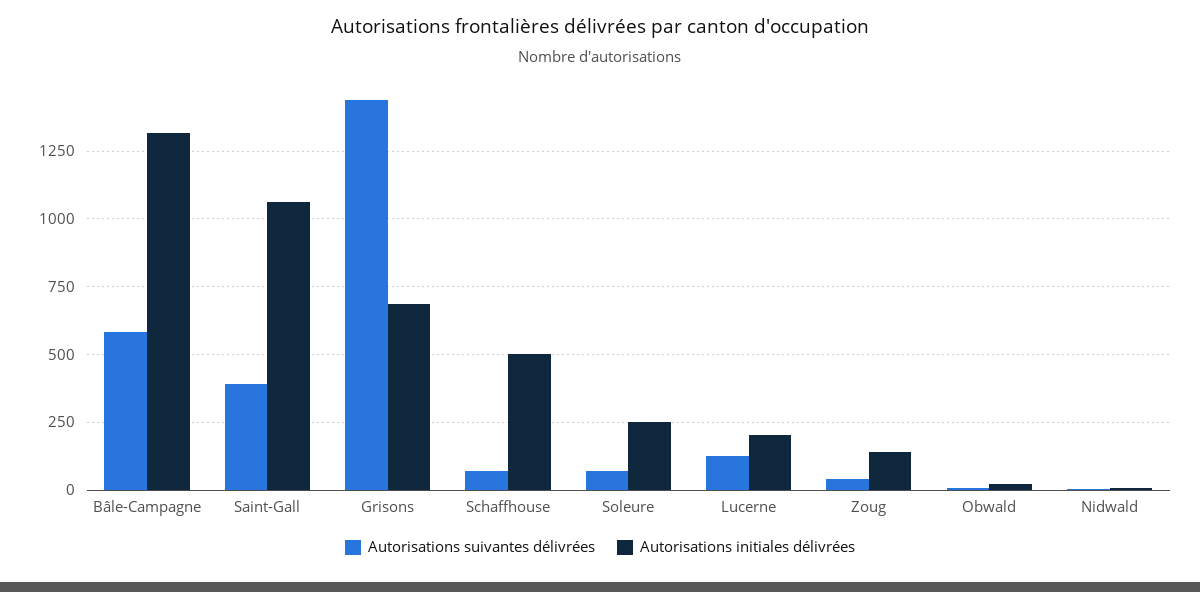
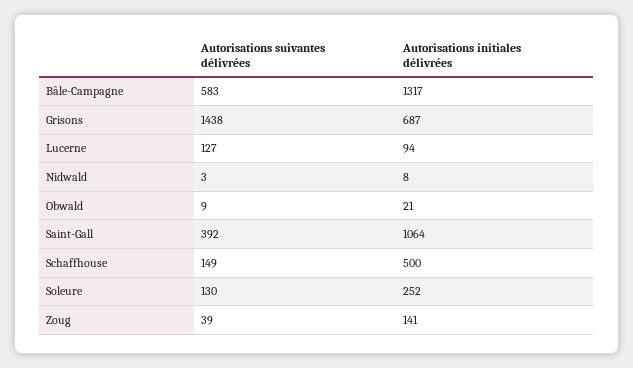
  {
    "Autorisations suivantes délivrées": {
      "Bâle-Campagne": 583,
      "Saint-Gall": 392,
      "Grisons": 1438,
-     "Schaffhouse": 75,
+     "Schaffhouse": 149,
-     "Soleure": 75,
+     "Soleure": 130,
      "Lucerne": 127,
      "Zoug": 39,
      "Obwald": 9,
      "Nidwald": 3
    },
    "Autorisations initiales délivrées": {
      "Bâle-Campagne": 1317,
      "Saint-Gall": 1064,
      "Grisons": 687,
      "Schaffhouse": 500,
      "Soleure": 252,
-     "Lucerne": 200,
+     "Lucerne": 94,
      "Zoug": 141,
      "Obwald": 21,
      "Nidwald": 8
    }
  }

